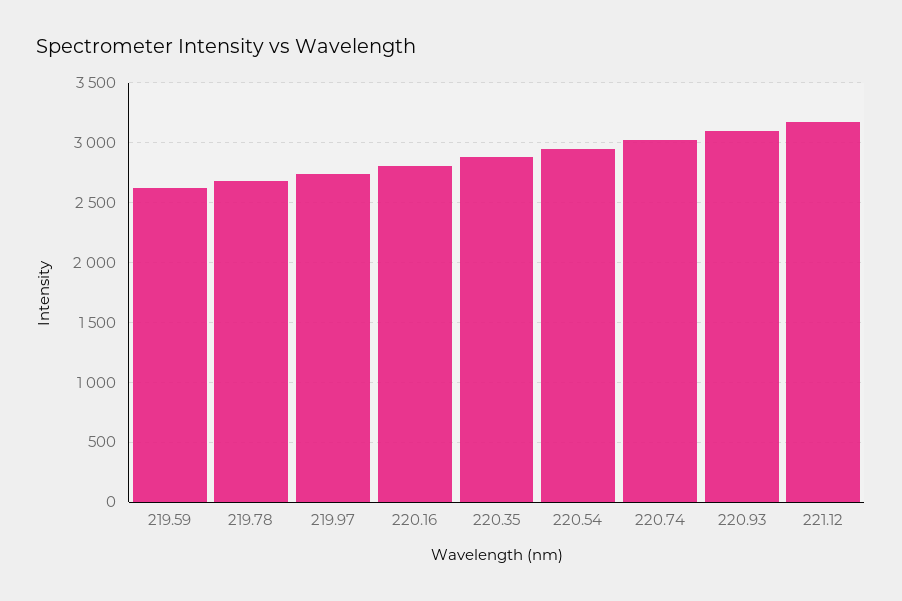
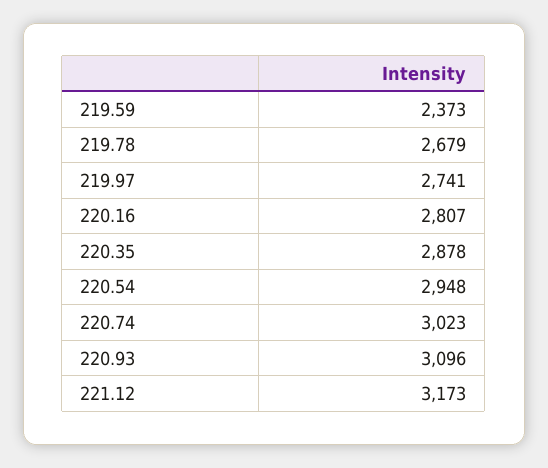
  {
-   "219.59": 2600,
+   "219.59": 2373,
    "219.78": 2679,
    "219.97": 2741,
    "220.16": 2807,
    "220.35": 2878,
    "220.54": 2948,
    "220.74": 3023,
    "220.93": 3096,
    "221.12": 3173
  }

